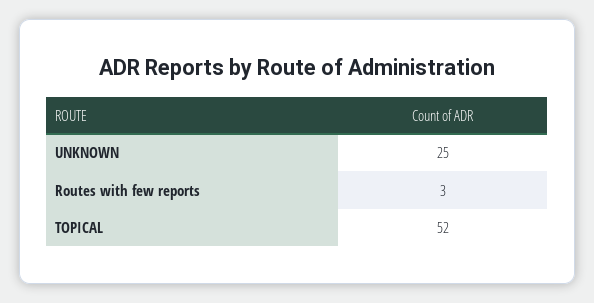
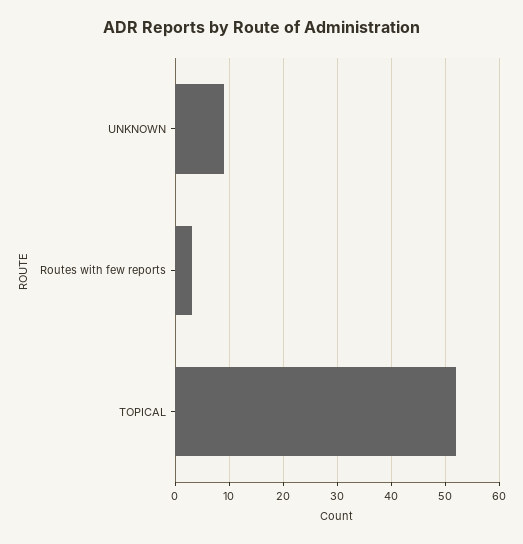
  {
-   "UNKNOWN": 25,
+   "UNKNOWN": 10,
    "Routes with few reports": 3,
    "TOPICAL": 52
  }

